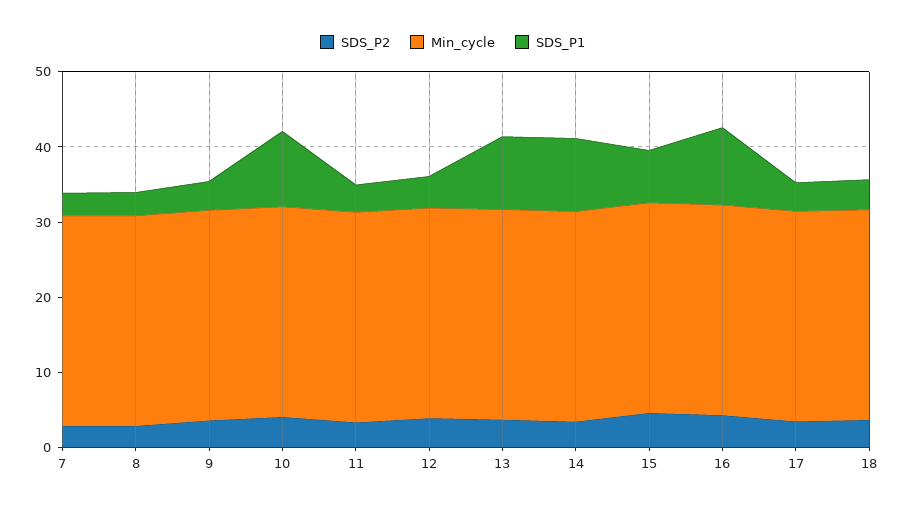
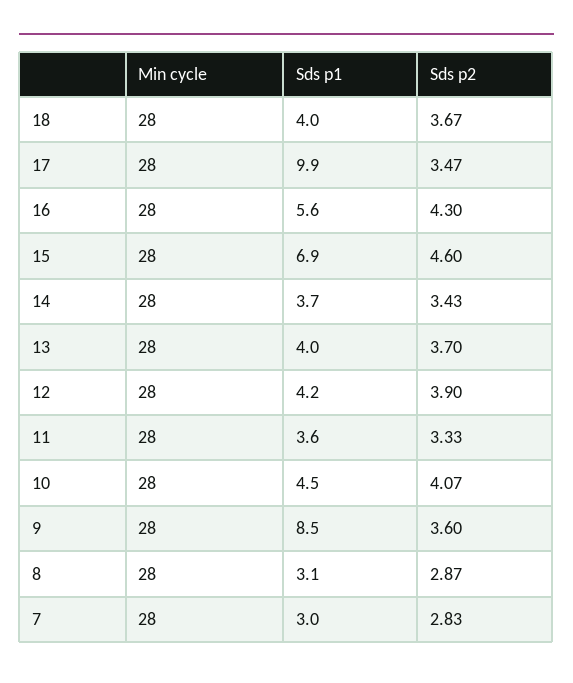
  {
    "SDS_P2": {
      "7": 2.83,
      "8": 2.87,
      "9": 3.6,
      "10": 4.07,
      "11": 3.33,
      "12": 3.9,
      "13": 3.7,
      "14": 3.43,
      "15": 4.6,
      "16": 4.3,
      "17": 3.47,
      "18": 3.67
    },
    "Min_cycle": {
      "7": 28,
      "8": 28,
      "9": 28,
      "10": 28,
      "11": 28,
      "12": 28,
      "13": 28,
      "14": 28,
      "15": 28,
      "16": 28,
      "17": 28,
      "18": 28
    },
    "SDS_P1": {
      "7": 3,
      "8": 3.1,
-     "9": 4,
+     "9": 8.5,
-     "10": 10,
+     "10": 4.5,
      "11": 3.6,
      "12": 4.2,
-     "13": 10,
+     "13": 4,
-     "14": 10,
+     "14": 3.7,
      "15": 6.9,
-     "16": 10,
+     "16": 5.6,
-     "17": 4,
+     "17": 9.9,
      "18": 4
    }
  }

